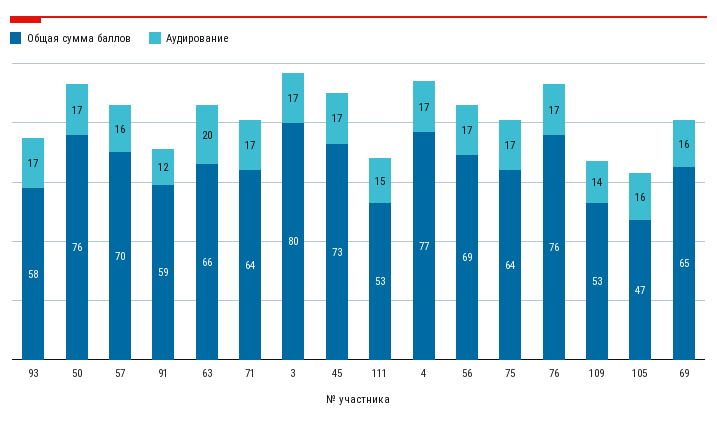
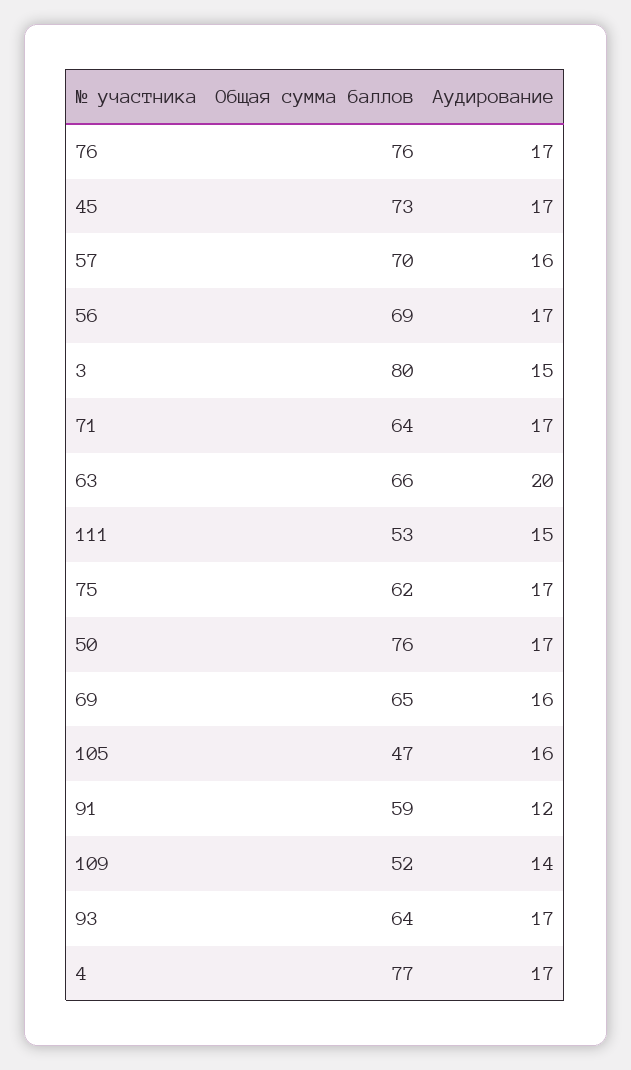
  {
    "Общая сумма баллов": {
-     "93": 58,
+     "93": 64,
      "50": 76,
      "57": 70,
      "91": 59,
      "63": 66,
      "71": 64,
      "3": 80,
      "45": 73,
      "111": 53,
      "4": 77,
      "56": 69,
-     "75": 64,
+     "75": 62,
      "76": 76,
-     "109": 53,
+     "109": 52,
      "105": 47,
      "69": 65
    },
    "Аудирование": {
      "93": 17,
      "50": 17,
      "57": 16,
      "91": 12,
      "63": 20,
      "71": 17,
-     "3": 17,
+     "3": 15,
      "45": 17,
      "111": 15,
      "4": 17,
      "56": 17,
      "75": 17,
      "76": 17,
      "109": 14,
      "105": 16,
      "69": 16
    }
  }

